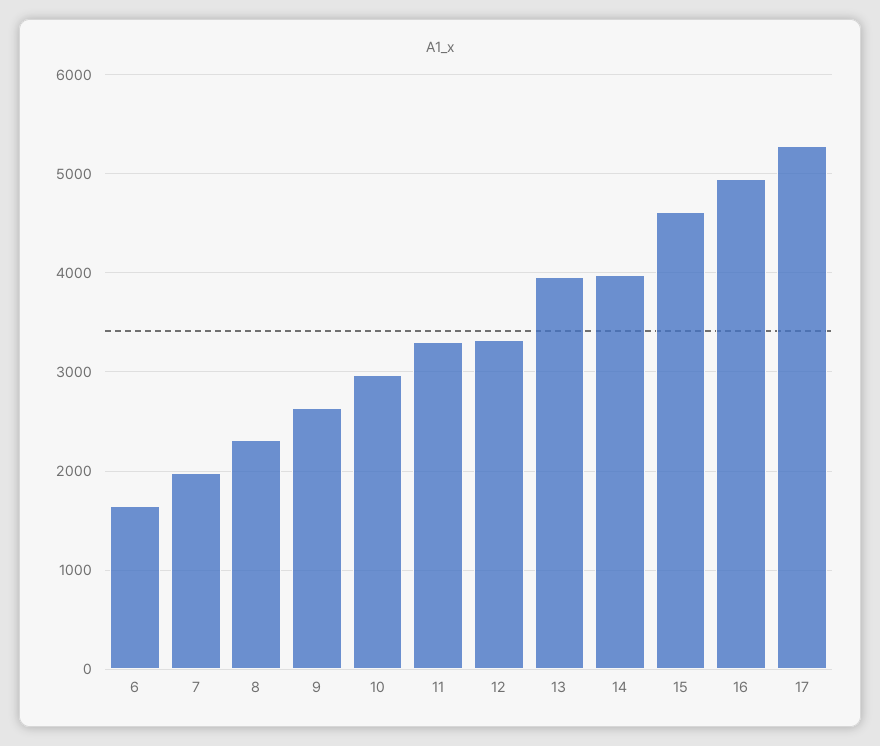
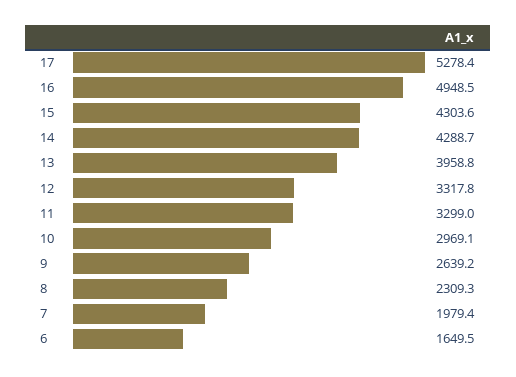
  {
    "6": 1649.5,
    "7": 1979.4,
    "8": 2309.3,
    "9": 2639.2,
    "10": 2969.1,
    "11": 3299,
    "12": 3317.8,
    "13": 3958.8,
-   "14": 4000,
+   "14": 4288.7,
-   "15": 4600,
+   "15": 4303.6,
    "16": 4948.5,
    "17": 5278.4
  }

